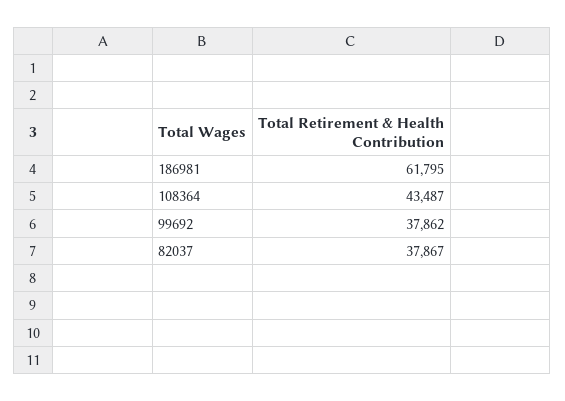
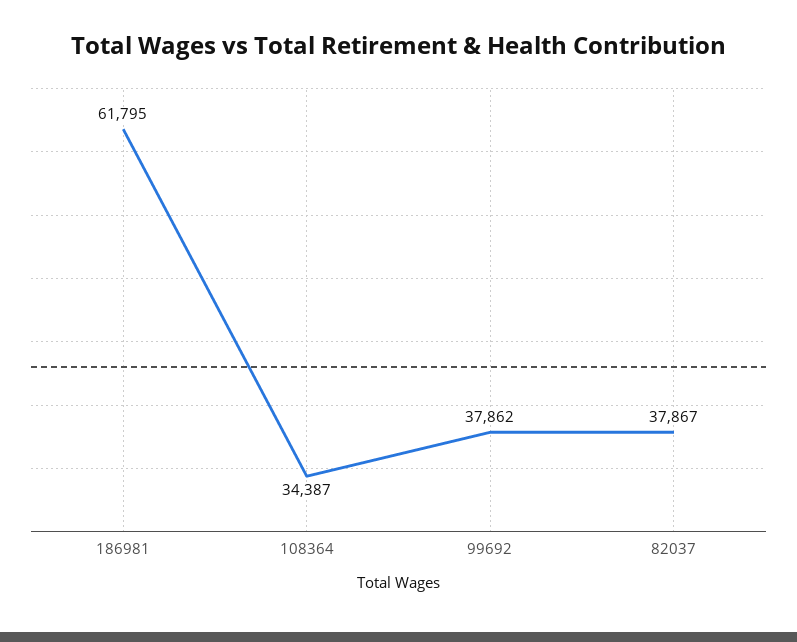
  {
    "186981": 61795,
-   "108364": 43487,
+   "108364": 34387,
    "99692": 37862,
    "82037": 37867
  }

